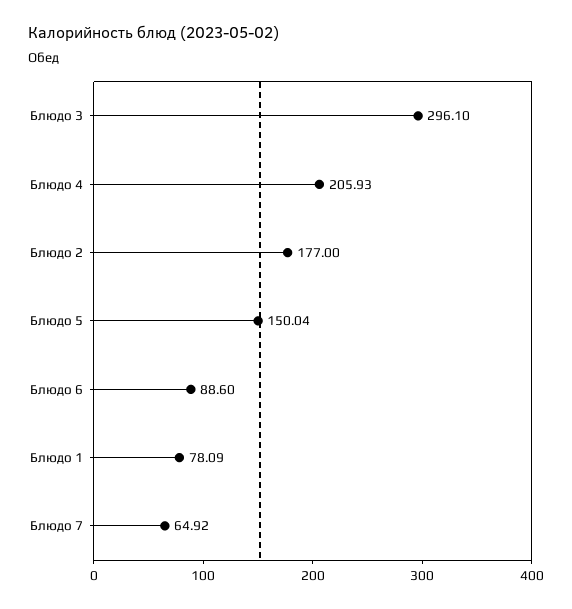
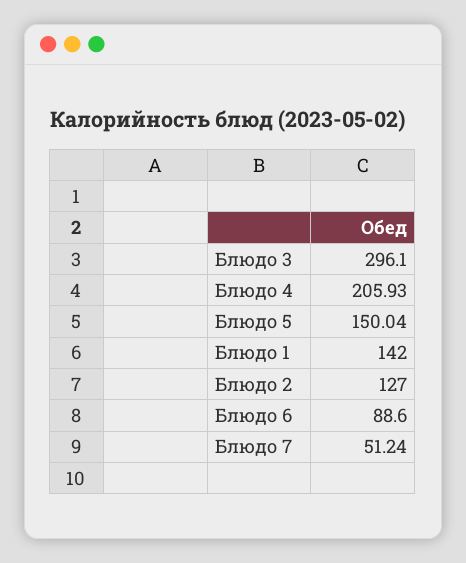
  {
    "Блюдо 3": 296.1,
    "Блюдо 4": 205.93,
-   "Блюдо 2": 177,
+   "Блюдо 2": 127,
    "Блюдо 5": 150.04,
    "Блюдо 6": 88.6,
-   "Блюдо 1": 78.09,
+   "Блюдо 1": 142,
-   "Блюдо 7": 64.92
+   "Блюдо 7": 51.24
  }

